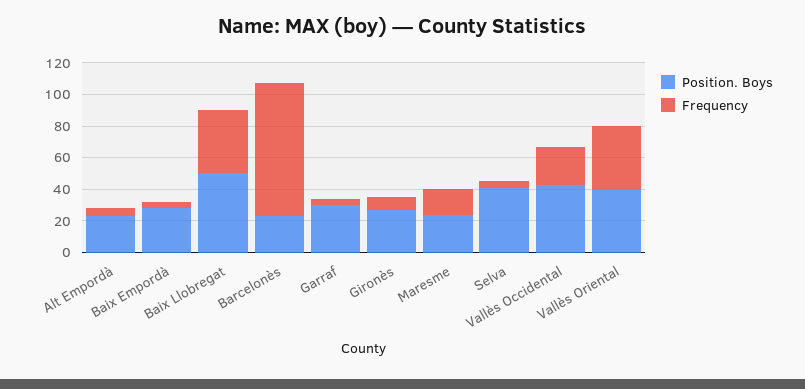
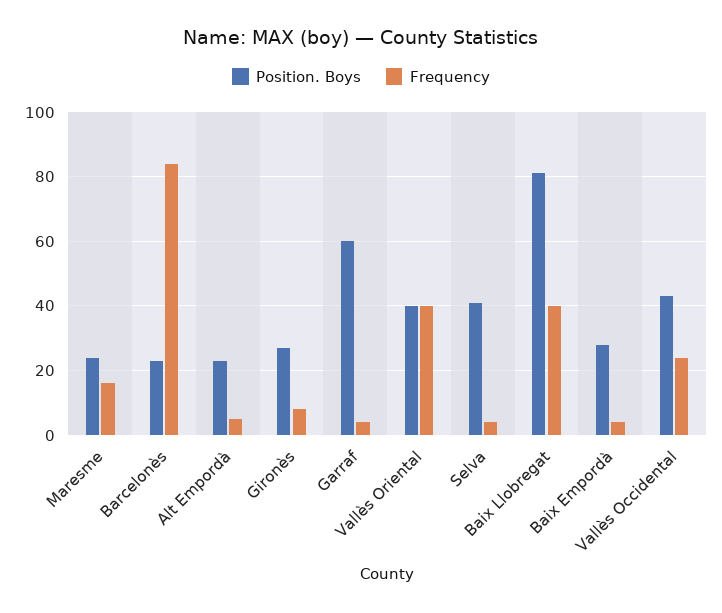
  {
    "Position. Boys": {
      "Alt Empordà": 25,
      "Baix Empordà": 30,
-     "Baix Llobregat": 50,
+     "Baix Llobregat": 80,
      "Barcelonès": 25,
-     "Garraf": 30,
+     "Garraf": 60,
      "Gironès": 25,
      "Maresme": 25,
      "Selva": 40,
      "Vallès Occidental": 45,
      "Vallès Oriental": 40
    },
    "Frequency": {
      "Alt Empordà": 5,
      "Baix Empordà": 5,
      "Baix Llobregat": 40,
      "Barcelonès": 85,
      "Garraf": 5,
      "Gironès": 10,
      "Maresme": 15,
      "Selva": 5,
      "Vallès Occidental": 25,
      "Vallès Oriental": 40
    }
  }

